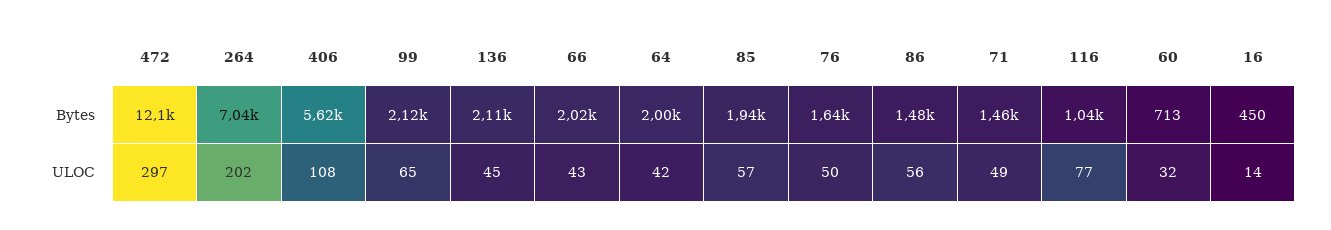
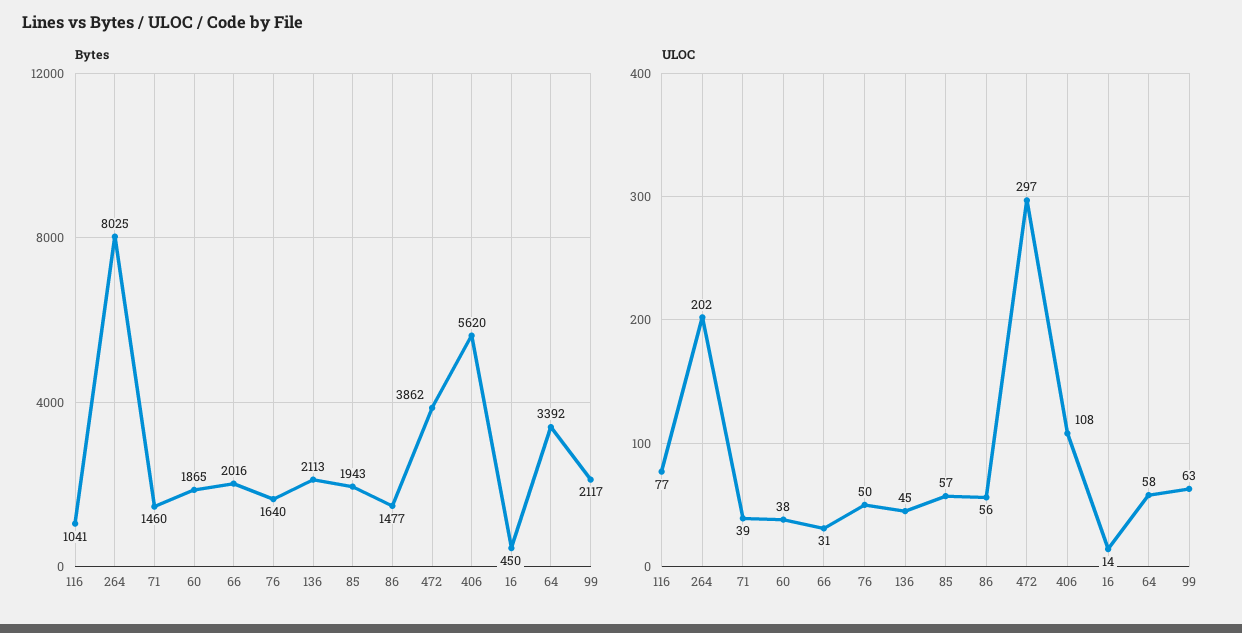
  {
    "Bytes": {
-     "472": 12100,
+     "472": 3862,
-     "264": 7040,
+     "264": 8025,
      "406": 5620,
      "99": 2117,
      "136": 2113,
      "66": 2016,
-     "64": 2000,
+     "64": 3392,
      "85": 1943,
      "76": 1640,
      "86": 1477,
      "71": 1460,
      "116": 1041,
-     "60": 713,
+     "60": 1865,
      "16": 450
    },
    "ULOC": {
      "472": 297,
      "264": 202,
      "406": 108,
-     "99": 65,
+     "99": 63,
      "136": 45,
-     "66": 43,
+     "66": 31,
-     "64": 42,
+     "64": 58,
      "85": 57,
      "76": 50,
      "86": 56,
-     "71": 49,
+     "71": 39,
      "116": 77,
-     "60": 32,
+     "60": 38,
      "16": 14
    }
  }

